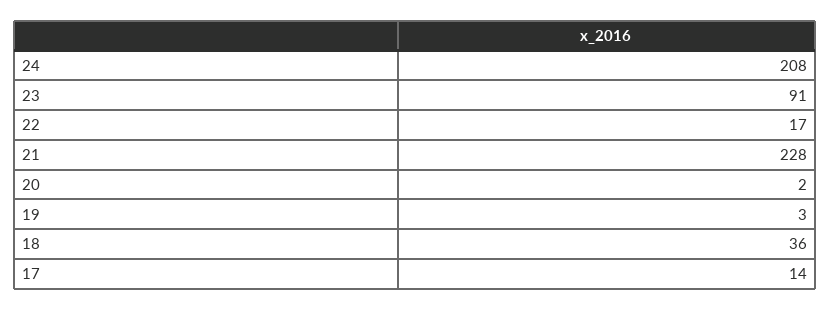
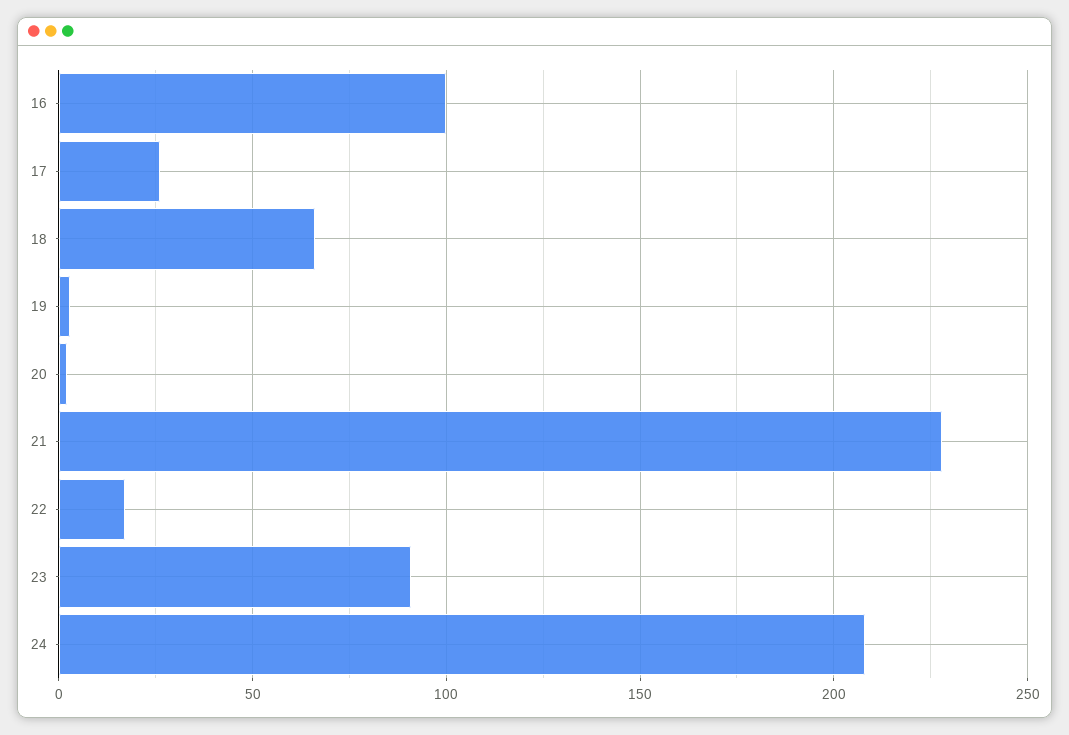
  {
    "24": 208,
    "23": 91,
    "22": 17,
    "21": 228,
    "20": 2,
    "19": 3,
-   "18": 36,
+   "18": 65,
-   "17": 14
+   "17": 25,
+   "16": 100
  }

